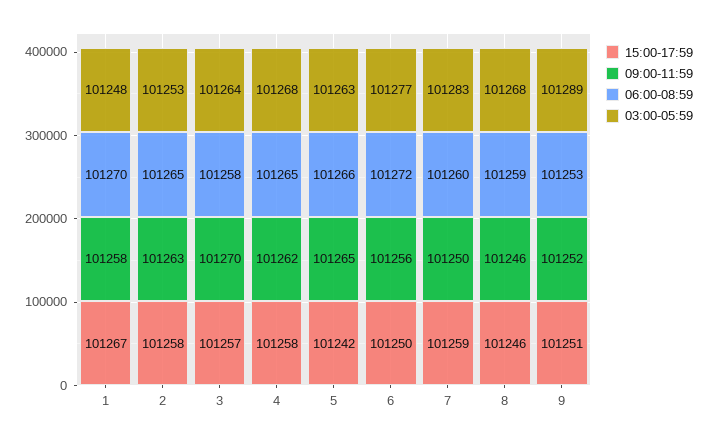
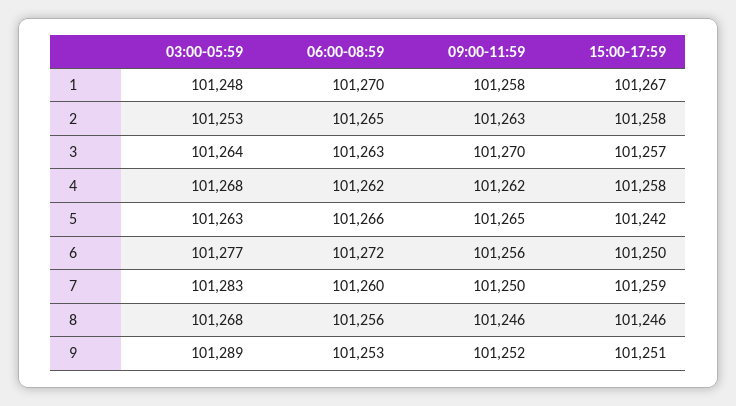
  {
    "15:00-17:59": {
      "1": 101267,
      "2": 101258,
      "3": 101257,
      "4": 101258,
      "5": 101242,
      "6": 101250,
      "7": 101259,
      "8": 101246,
      "9": 101251
    },
    "09:00-11:59": {
      "1": 101258,
      "2": 101263,
      "3": 101270,
      "4": 101262,
      "5": 101265,
      "6": 101256,
      "7": 101250,
      "8": 101246,
      "9": 101252
    },
    "06:00-08:59": {
      "1": 101270,
      "2": 101265,
-     "3": 101258,
+     "3": 101263,
-     "4": 101265,
+     "4": 101262,
      "5": 101266,
      "6": 101272,
      "7": 101260,
-     "8": 101259,
+     "8": 101256,
      "9": 101253
    },
    "03:00-05:59": {
      "1": 101248,
      "2": 101253,
      "3": 101264,
      "4": 101268,
      "5": 101263,
      "6": 101277,
      "7": 101283,
      "8": 101268,
      "9": 101289
    }
  }

